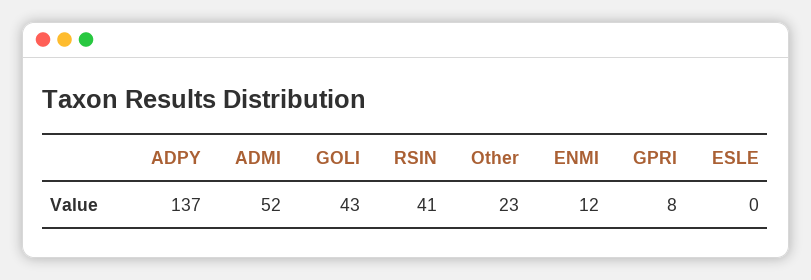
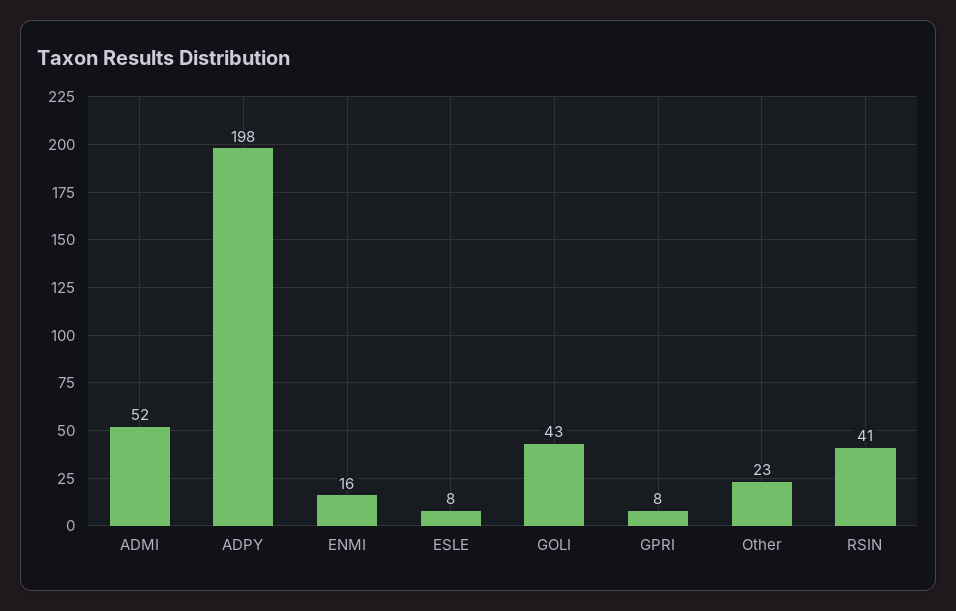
  {
-   "ADPY": 137,
+   "ADPY": 198,
    "ADMI": 52,
    "GOLI": 43,
    "RSIN": 41,
    "Other": 23,
-   "ENMI": 12,
+   "ENMI": 16,
    "GPRI": 8,
-   "ESLE": 0
+   "ESLE": 8
  }

